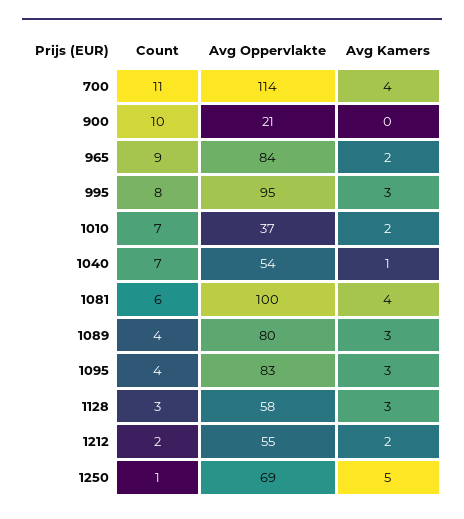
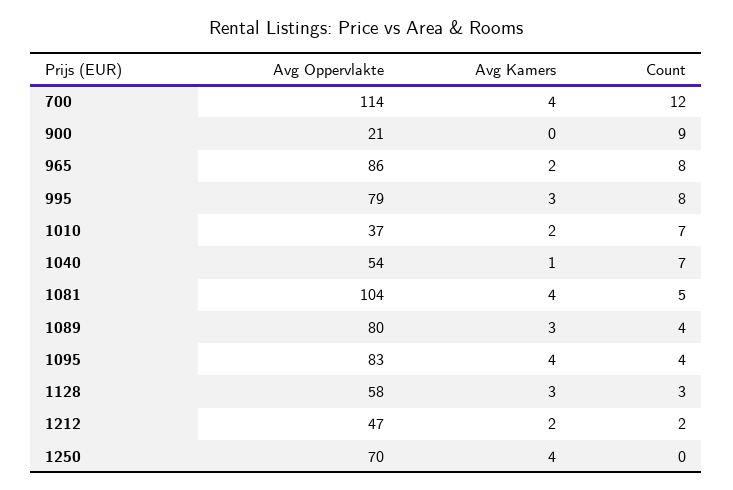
  {
    "Count": {
-     "700": 11,
+     "700": 12,
-     "900": 10,
+     "900": 9,
-     "965": 9,
+     "965": 8,
      "995": 8,
      "1010": 7,
      "1040": 7,
-     "1081": 6,
+     "1081": 5,
      "1089": 4,
      "1095": 4,
      "1128": 3,
      "1212": 2,
-     "1250": 1
+     "1250": 0
    },
    "Avg Oppervlakte": {
      "700": 114,
      "900": 21,
-     "965": 84,
+     "965": 86,
-     "995": 95,
+     "995": 79,
      "1010": 37,
      "1040": 54,
-     "1081": 100,
+     "1081": 104,
      "1089": 80,
      "1095": 83,
      "1128": 58,
-     "1212": 55,
+     "1212": 47,
-     "1250": 69
+     "1250": 70
    },
    "Avg Kamers": {
      "700": 4,
      "900": 0,
      "965": 2,
      "995": 3,
      "1010": 2,
      "1040": 1,
      "1081": 4,
      "1089": 3,
-     "1095": 3,
+     "1095": 4,
      "1128": 3,
      "1212": 2,
-     "1250": 5
+     "1250": 4
    }
  }

